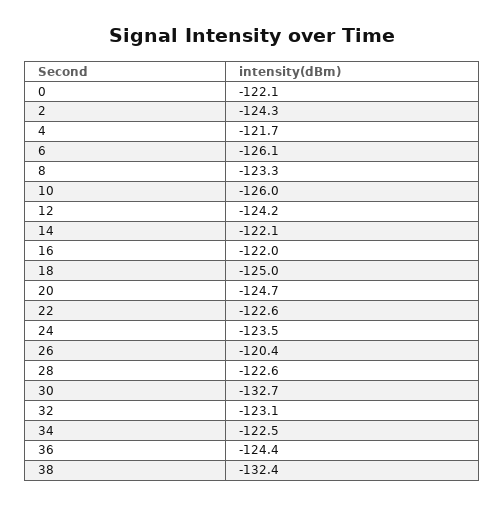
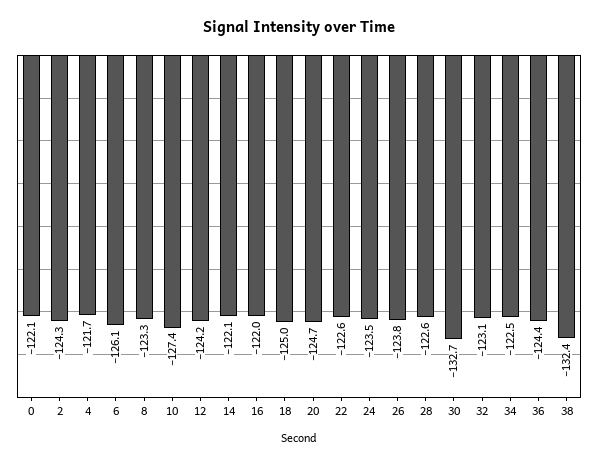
  {
    "0": -122.1,
    "2": -124.3,
    "4": -121.7,
    "6": -126.1,
    "8": -123.3,
-   "10": -126,
+   "10": -127.4,
    "12": -124.2,
    "14": -122.1,
    "16": -122,
    "18": -125,
    "20": -124.7,
    "22": -122.6,
    "24": -123.5,
-   "26": -120.4,
+   "26": -123.8,
    "28": -122.6,
    "30": -132.7,
    "32": -123.1,
    "34": -122.5,
    "36": -124.4,
    "38": -132.4
  }

